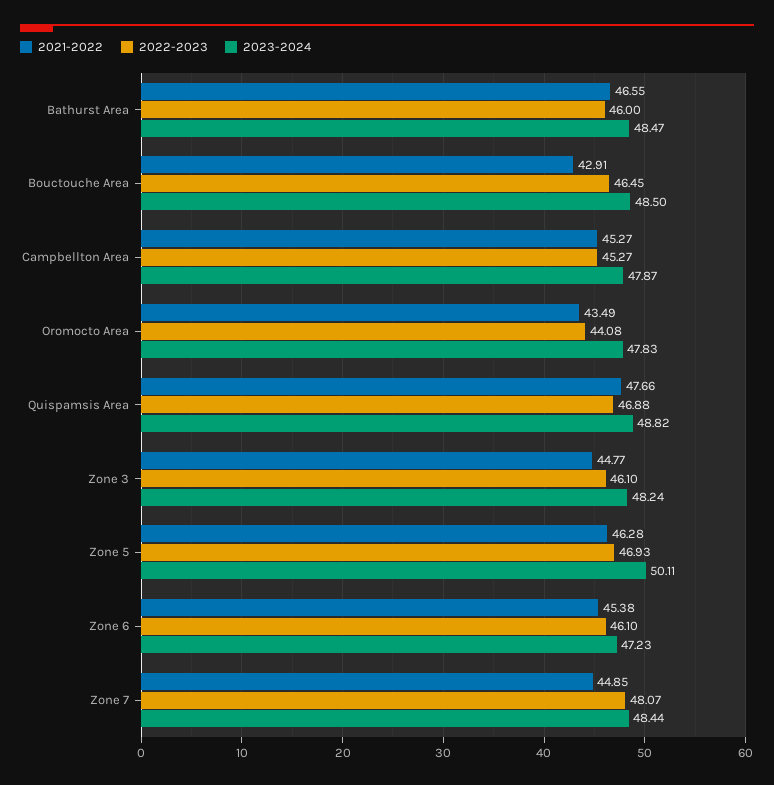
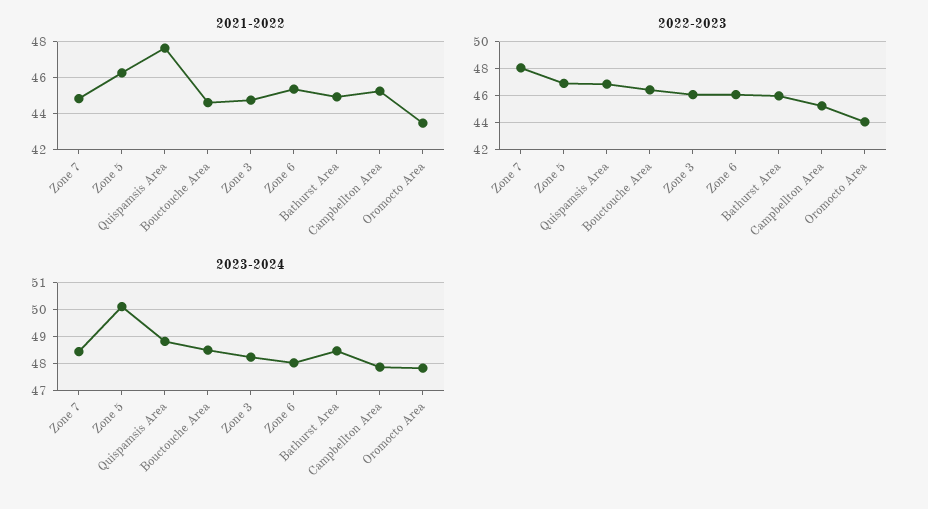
  {
    "2021-2022": {
-     "Bathurst Area": 46.55,
+     "Bathurst Area": 45,
-     "Bouctouche Area": 42.91,
+     "Bouctouche Area": 44.5,
      "Campbellton Area": 45.27,
      "Oromocto Area": 43.49,
      "Quispamsis Area": 47.66,
      "Zone 3": 44.77,
      "Zone 5": 46.28,
      "Zone 6": 45.38,
      "Zone 7": 44.85
    },
    "2022-2023": {
      "Bathurst Area": 46,
      "Bouctouche Area": 46.45,
      "Campbellton Area": 45.27,
      "Oromocto Area": 44.08,
      "Quispamsis Area": 46.88,
      "Zone 3": 46.1,
      "Zone 5": 46.93,
      "Zone 6": 46.1,
      "Zone 7": 48.07
    },
    "2023-2024": {
      "Bathurst Area": 48.47,
      "Bouctouche Area": 48.5,
      "Campbellton Area": 47.87,
      "Oromocto Area": 47.83,
      "Quispamsis Area": 48.82,
      "Zone 3": 48.24,
      "Zone 5": 50.11,
-     "Zone 6": 47.23,
+     "Zone 6": 48,
      "Zone 7": 48.44
    }
  }

